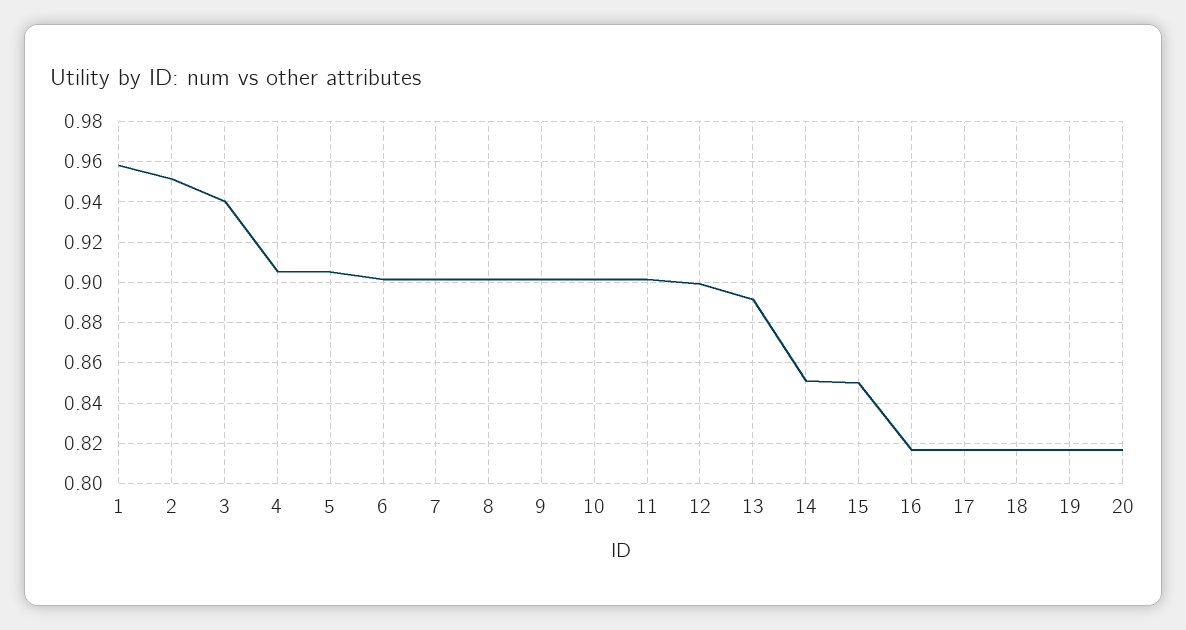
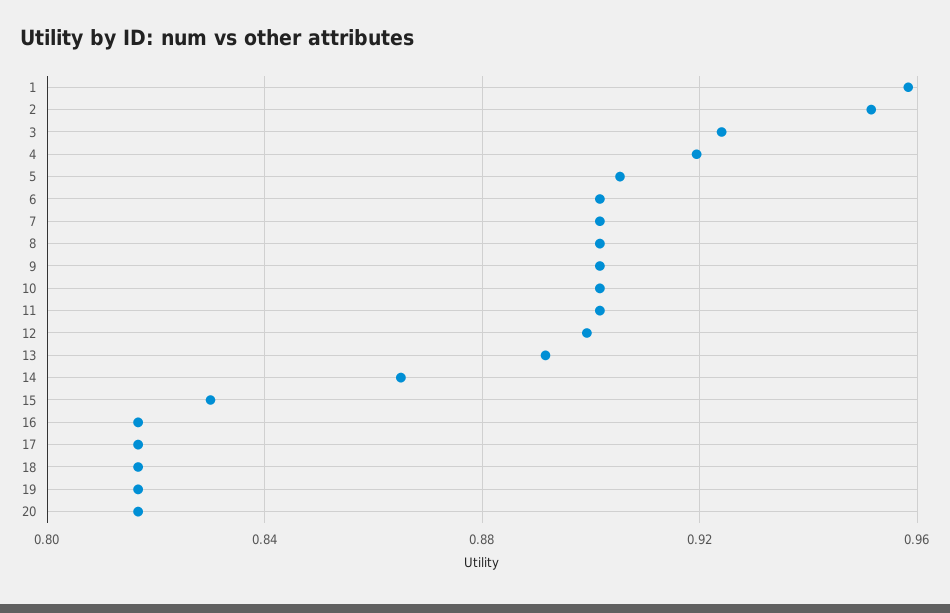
  {
    "1": 0.96,
    "2": 0.95,
-   "3": 0.94,
+   "3": 0.925,
-   "4": 0.905,
+   "4": 0.92,
    "5": 0.905,
    "6": 0.9,
    "7": 0.9,
    "8": 0.9,
    "9": 0.9,
    "10": 0.9,
    "11": 0.9,
    "12": 0.9,
    "13": 0.89,
-   "14": 0.85,
+   "14": 0.865,
-   "15": 0.85,
+   "15": 0.83,
    "16": 0.815,
    "17": 0.815,
    "18": 0.815,
    "19": 0.815,
    "20": 0.815
  }

